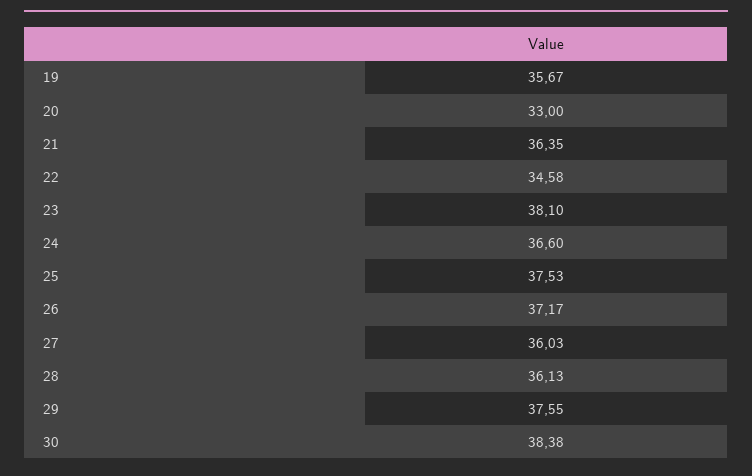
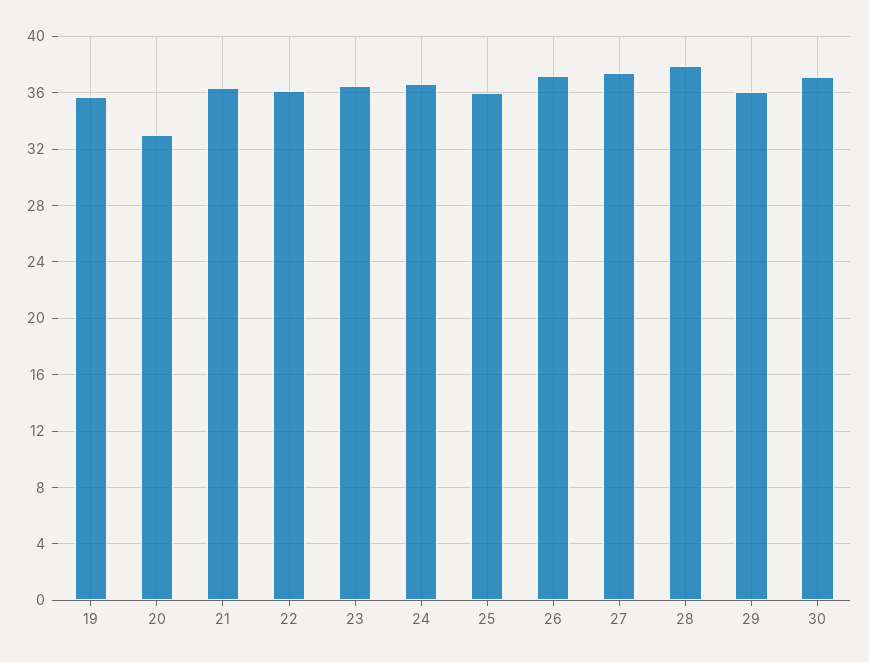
  {
    "19": 35.67,
    "20": 33,
    "21": 36.35,
-   "22": 34.58,
+   "22": 36,
-   "23": 38.1,
+   "23": 36.5,
    "24": 36.6,
-   "25": 37.53,
+   "25": 36,
    "26": 37.17,
-   "27": 36.03,
+   "27": 37.5,
-   "28": 36.13,
+   "28": 38,
-   "29": 37.55,
+   "29": 36,
-   "30": 38.38
+   "30": 37
  }

